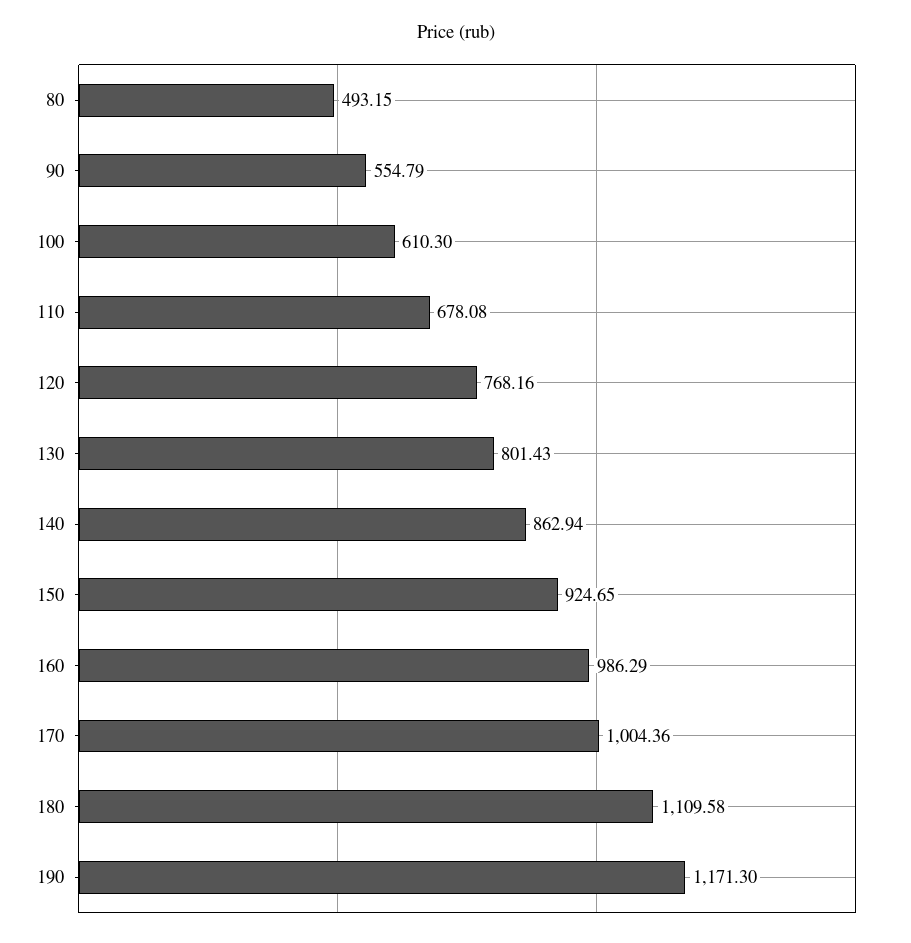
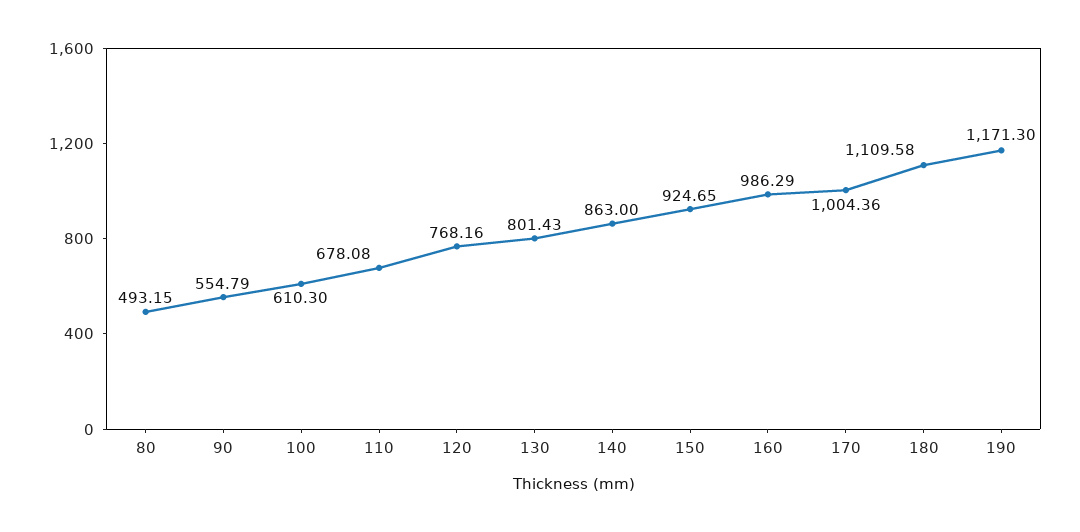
  {
    "80": 493.15,
    "90": 554.79,
    "100": 610.3,
    "110": 678.08,
    "120": 768.16,
    "130": 801.43,
-   "140": 862.94,
+   "140": 863,
    "150": 924.65,
    "160": 986.29,
    "170": 1004.36,
    "180": 1109.58,
    "190": 1171.3
  }

